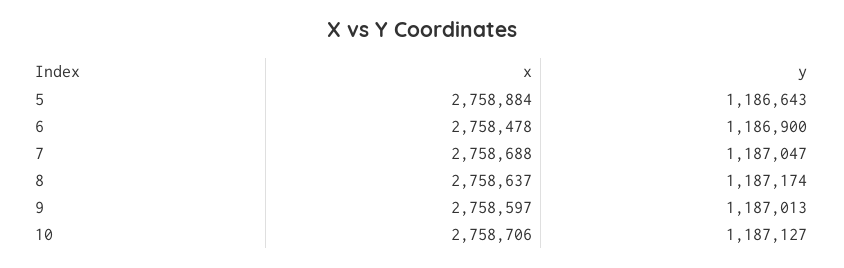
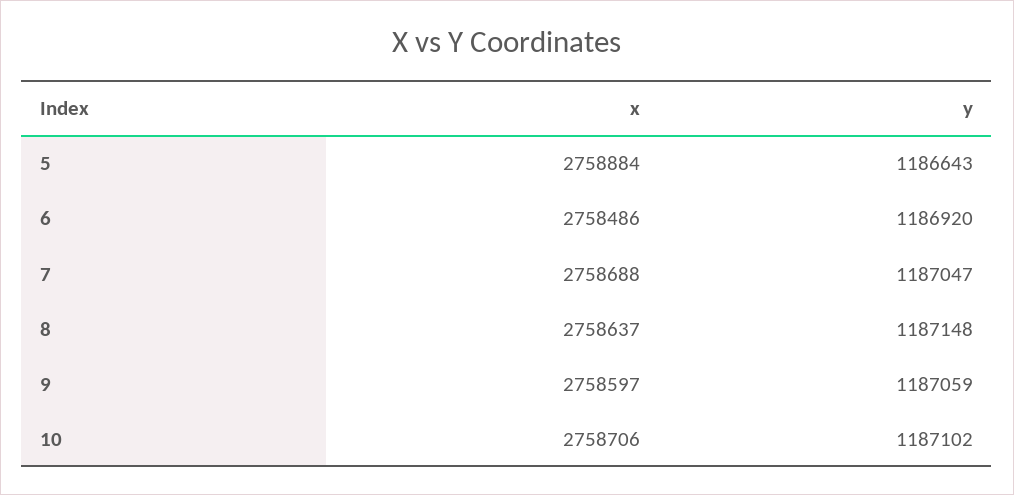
  {
    "x": {
      "5": 2758884,
-     "6": 2758478,
+     "6": 2758486,
      "7": 2758688,
      "8": 2758637,
      "9": 2758597,
      "10": 2758706
    },
    "y": {
      "5": 1186643,
-     "6": 1186900,
+     "6": 1186920,
      "7": 1187047,
-     "8": 1187174,
+     "8": 1187148,
-     "9": 1187013,
+     "9": 1187059,
-     "10": 1187127
+     "10": 1187102
    }
  }

